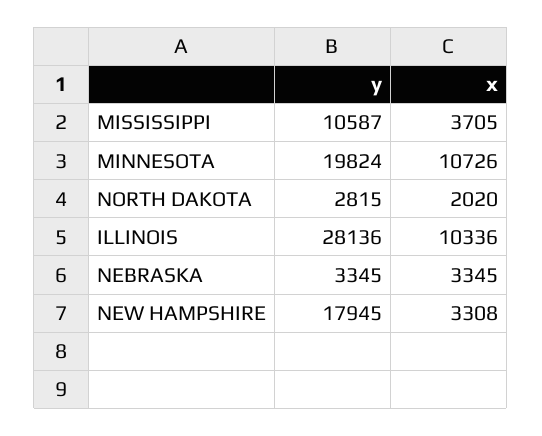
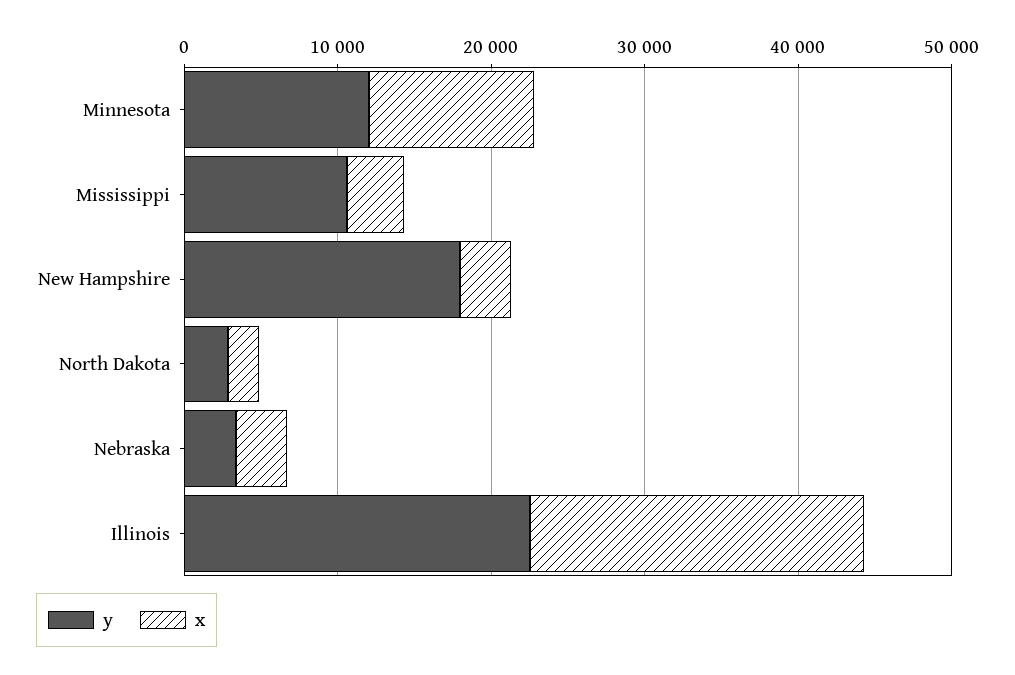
  {
    "y": {
      "MISSISSIPPI": 10587,
-     "MINNESOTA": 19824,
+     "MINNESOTA": 12000,
      "NORTH DAKOTA": 2815,
-     "ILLINOIS": 28136,
+     "ILLINOIS": 22000,
      "NEBRASKA": 3345,
      "NEW HAMPSHIRE": 17945
    },
    "x": {
      "MISSISSIPPI": 3705,
      "MINNESOTA": 10726,
      "NORTH DAKOTA": 2020,
-     "ILLINOIS": 10336,
+     "ILLINOIS": 22000,
      "NEBRASKA": 3345,
      "NEW HAMPSHIRE": 3308
    }
  }

